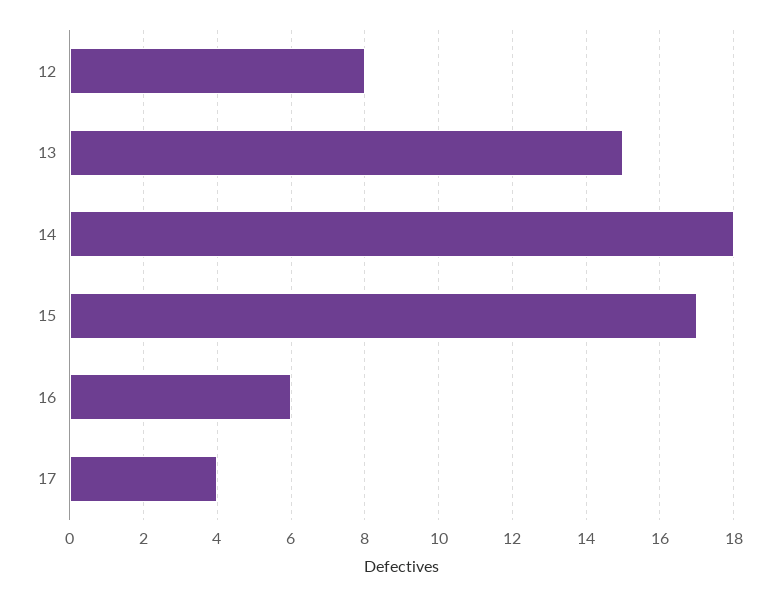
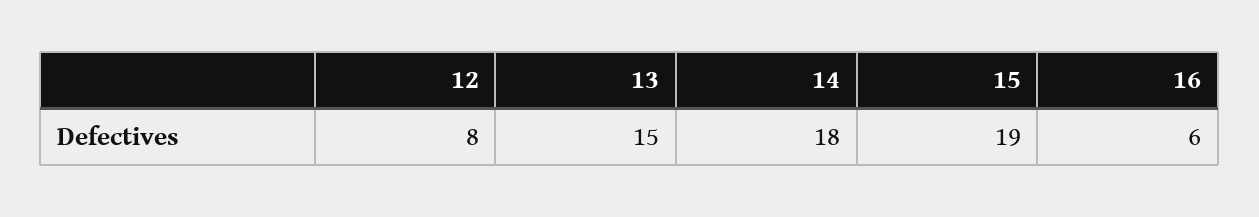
  {
    "12": 8,
    "13": 15,
    "14": 18,
-   "15": 17,
+   "15": 19,
-   "16": 6,
+   "16": 6
-   "17": 4
  }

